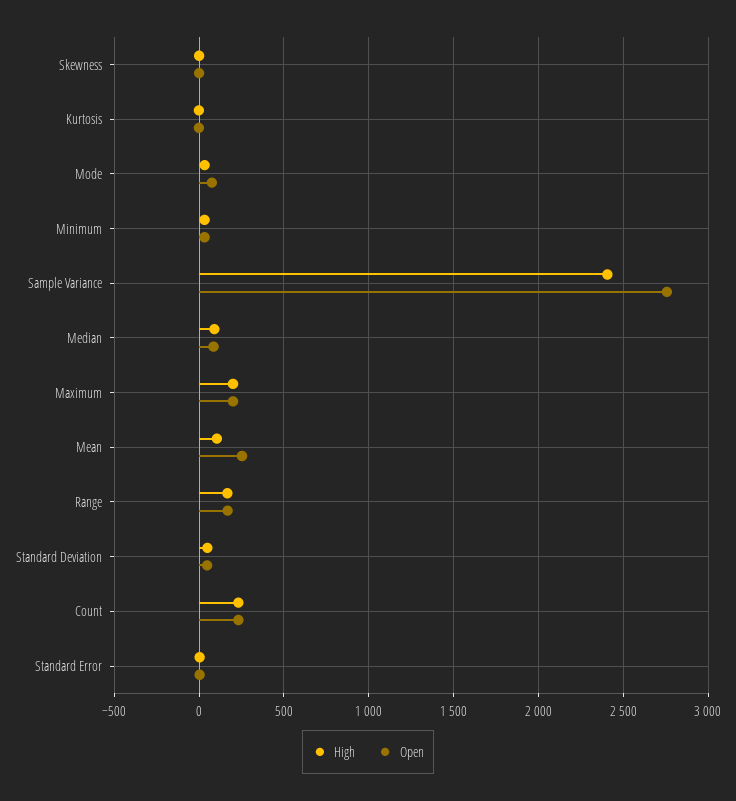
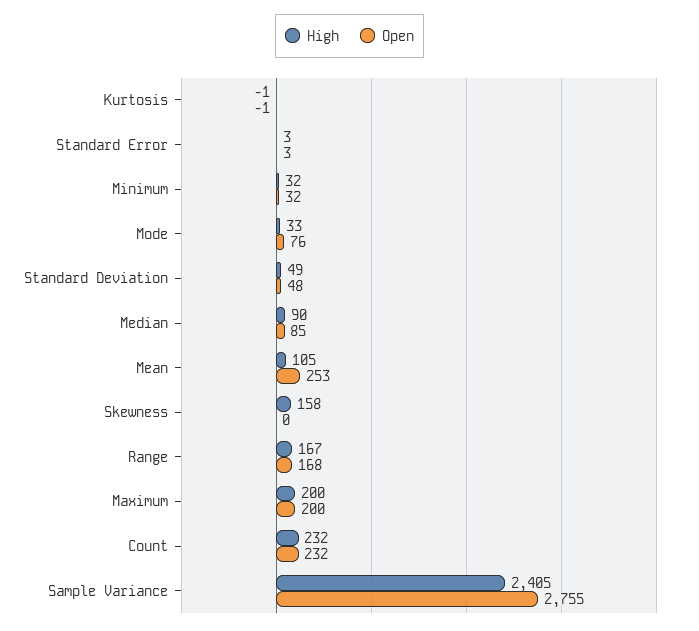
  {
    "High": {
-     "Skewness": 0,
+     "Skewness": 158,
      "Kurtosis": -1,
      "Mode": 33,
      "Minimum": 32,
      "Sample Variance": 2405,
      "Median": 90,
      "Maximum": 200,
      "Mean": 105,
      "Range": 167,
      "Standard Deviation": 49,
      "Count": 232,
      "Standard Error": 3
    },
    "Open": {
      "Skewness": 0,
      "Kurtosis": -1,
      "Mode": 76,
      "Minimum": 32,
      "Sample Variance": 2755,
      "Median": 85,
      "Maximum": 200,
      "Mean": 253,
      "Range": 168,
      "Standard Deviation": 48,
      "Count": 232,
      "Standard Error": 3
    }
  }

